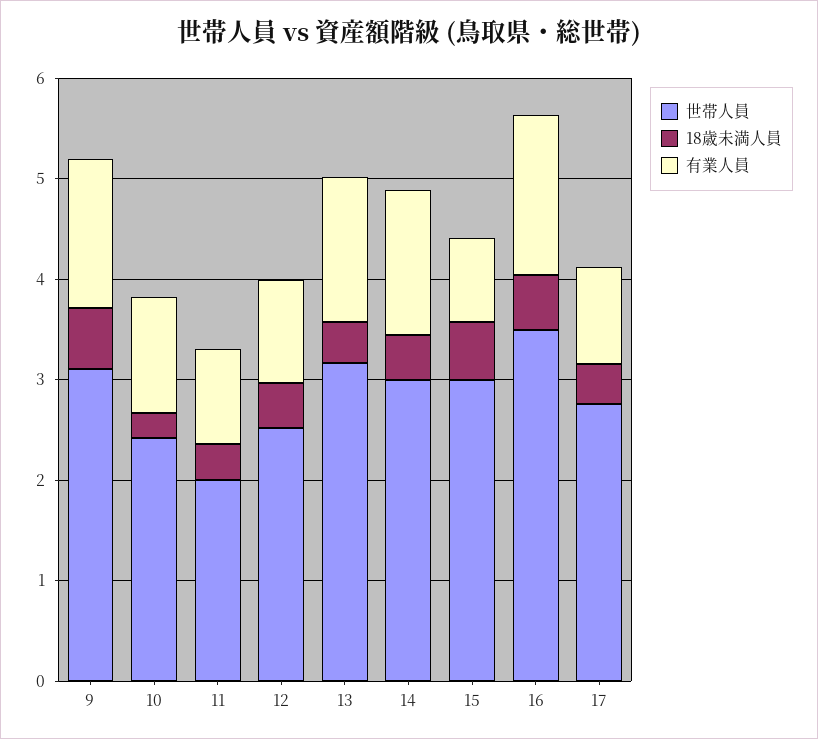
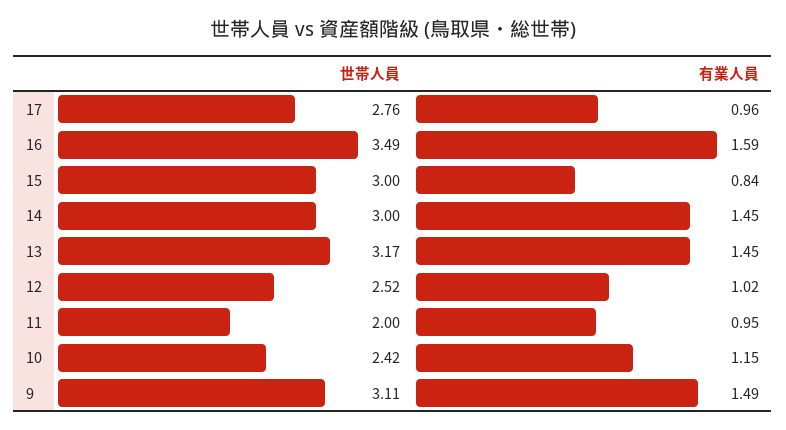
  {
    "世帯人員": {
      "9": 3.11,
      "10": 2.42,
      "11": 2,
      "12": 2.52,
      "13": 3.17,
      "14": 3,
      "15": 3,
      "16": 3.49,
      "17": 2.76
    },
-   "18歳未満人員": {
-     "9": 0.6,
-     "10": 0.2,
-     "11": 0.4,
-     "12": 0.4,
-     "13": 0.4,
-     "14": 0.4,
-     "15": 0.6,
-     "16": 0.6,
-     "17": 0.4
-   },
    "有業人員": {
      "9": 1.49,
      "10": 1.15,
      "11": 0.95,
      "12": 1.02,
      "13": 1.45,
      "14": 1.45,
      "15": 0.84,
      "16": 1.59,
      "17": 0.96
    }
  }

